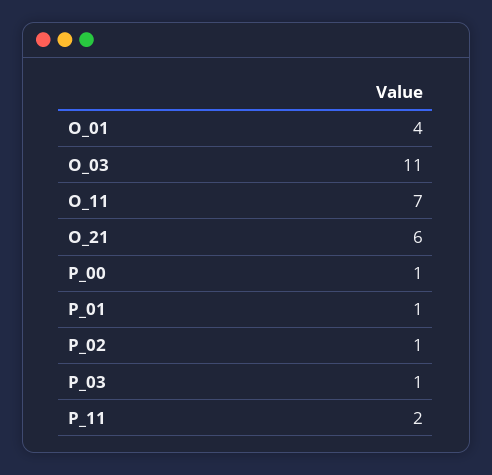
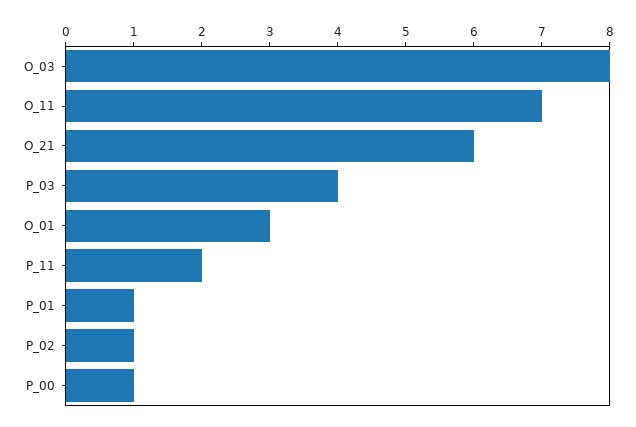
  {
-   "O_01": 4,
+   "O_01": 3,
-   "O_03": 11,
+   "O_03": 8,
    "O_11": 7,
    "O_21": 6,
    "P_00": 1,
    "P_01": 1,
    "P_02": 1,
-   "P_03": 1,
+   "P_03": 4,
    "P_11": 2
  }

